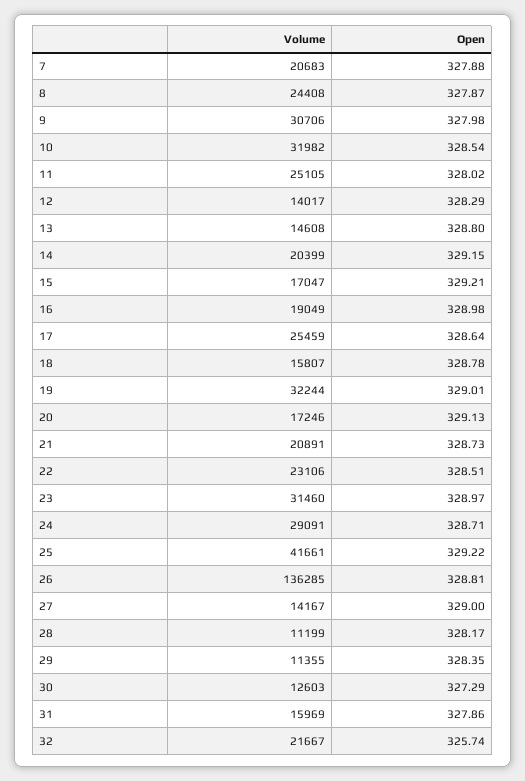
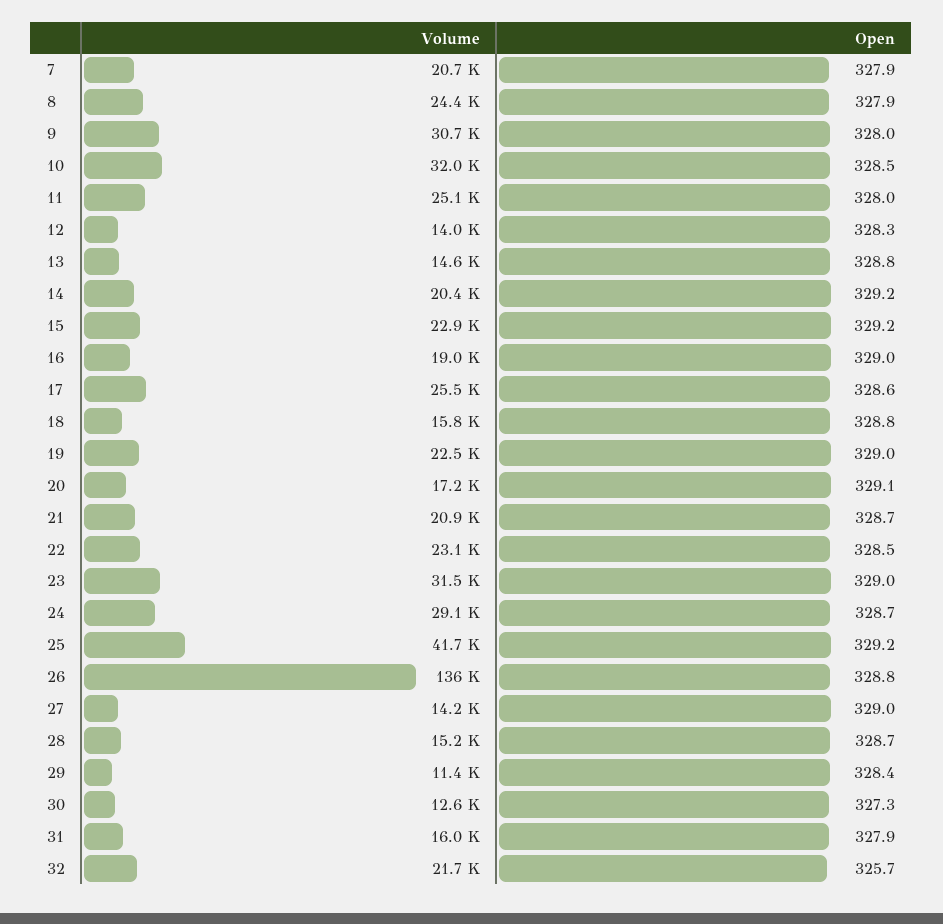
  {
    "Volume": {
      "7": 20683,
      "8": 24408,
      "9": 30706,
      "10": 31982,
      "11": 25105,
      "12": 14017,
      "13": 14608,
      "14": 20399,
-     "15": 17047,
+     "15": 22900,
      "16": 19049,
      "17": 25459,
      "18": 15807,
-     "19": 32244,
+     "19": 22500,
      "20": 17246,
      "21": 20891,
      "22": 23106,
      "23": 31460,
      "24": 29091,
      "25": 41661,
      "26": 136285,
      "27": 14167,
-     "28": 11199,
+     "28": 15200,
      "29": 11355,
      "30": 12603,
      "31": 15969,
      "32": 21667
    },
    "Open": {
      "7": 327.88,
      "8": 327.87,
      "9": 327.98,
      "10": 328.54,
      "11": 328.02,
      "12": 328.29,
      "13": 328.8,
      "14": 329.15,
      "15": 329.21,
      "16": 328.98,
      "17": 328.64,
      "18": 328.78,
      "19": 329.01,
      "20": 329.13,
      "21": 328.73,
      "22": 328.51,
      "23": 328.97,
      "24": 328.71,
      "25": 329.22,
      "26": 328.81,
      "27": 329,
-     "28": 328.17,
+     "28": 328.7,
      "29": 328.35,
      "30": 327.29,
      "31": 327.86,
      "32": 325.74
    }
  }

